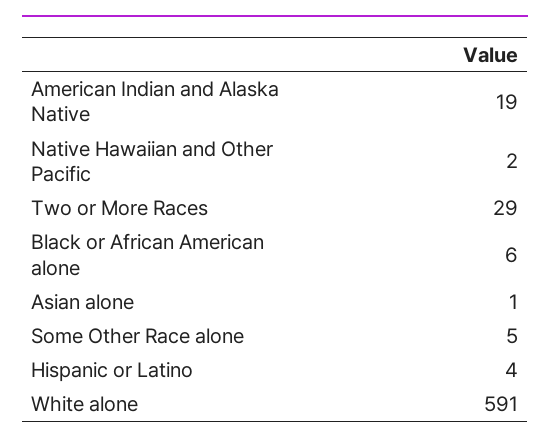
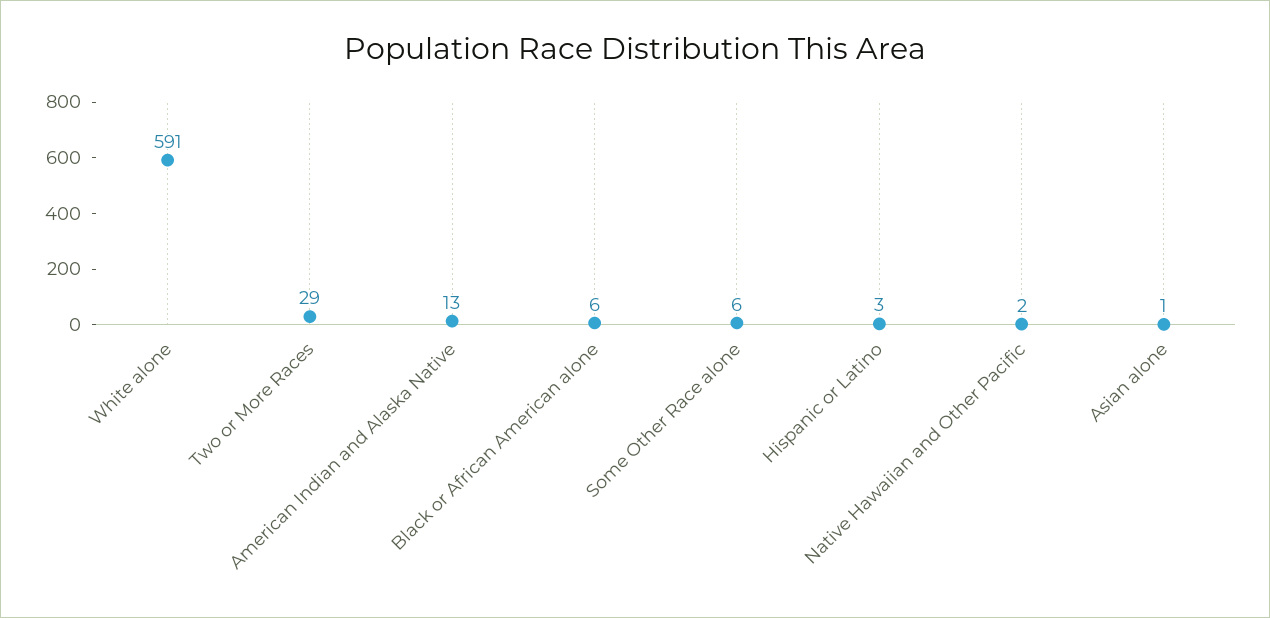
  {
-   "American Indian and Alaska Native": 19,
+   "American Indian and Alaska Native": 13,
    "Native Hawaiian and Other Pacific": 2,
    "Two or More Races": 29,
    "Black or African American alone": 6,
    "Asian alone": 1,
-   "Some Other Race alone": 5,
+   "Some Other Race alone": 6,
-   "Hispanic or Latino": 4,
+   "Hispanic or Latino": 3,
    "White alone": 591
  }

